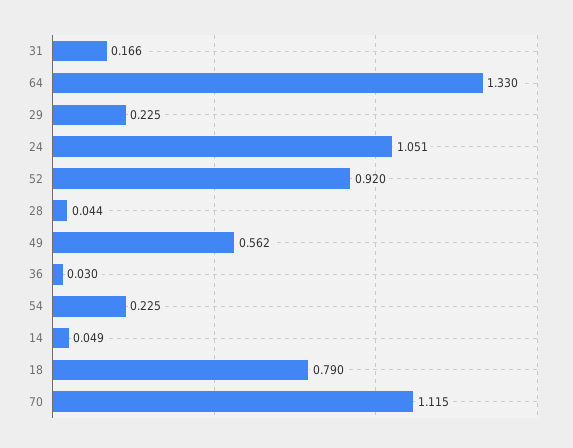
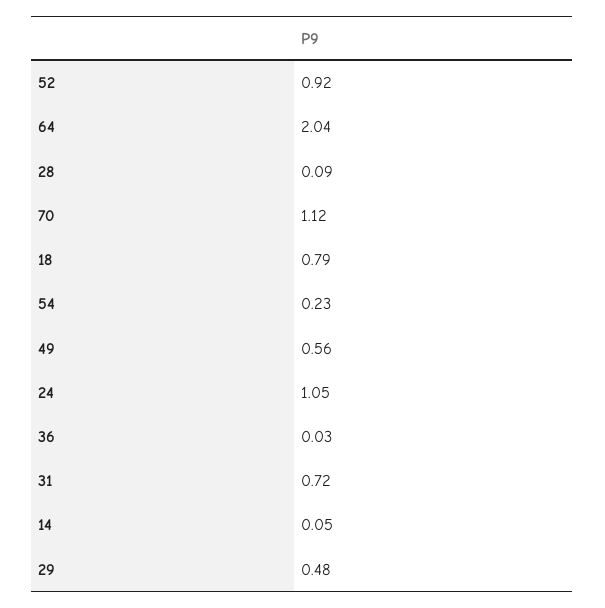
  {
-   "31": 0.166,
+   "31": 0.72,
-   "64": 1.33,
+   "64": 2.04,
-   "29": 0.225,
+   "29": 0.48,
    "24": 1.051,
    "52": 0.92,
-   "28": 0.044,
+   "28": 0.09,
    "49": 0.562,
    "36": 0.03,
    "54": 0.225,
    "14": 0.049,
    "18": 0.79,
    "70": 1.115
  }

